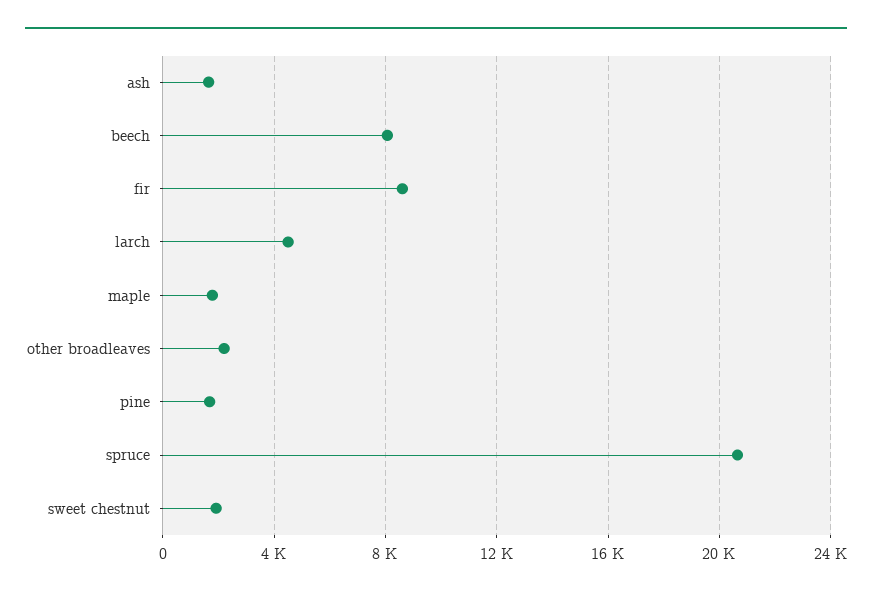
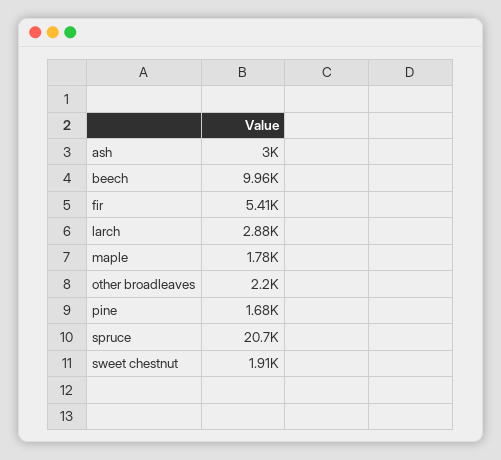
  {
-   "ash": 1500,
+   "ash": 3000,
-   "beech": 8000,
+   "beech": 9960,
-   "fir": 8500,
+   "fir": 5410,
-   "larch": 4500,
+   "larch": 2880,
    "maple": 1780,
    "other broadleaves": 2200,
    "pine": 1680,
    "spruce": 20700,
    "sweet chestnut": 1910
  }

